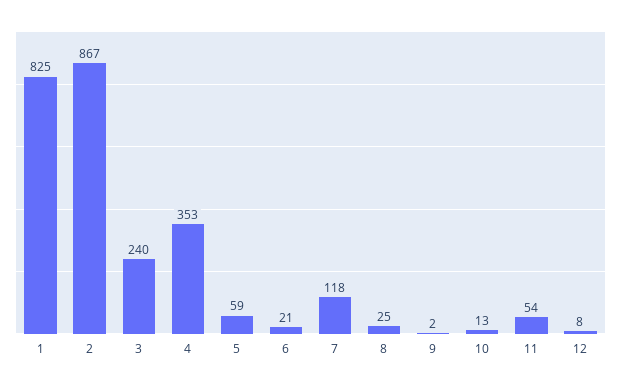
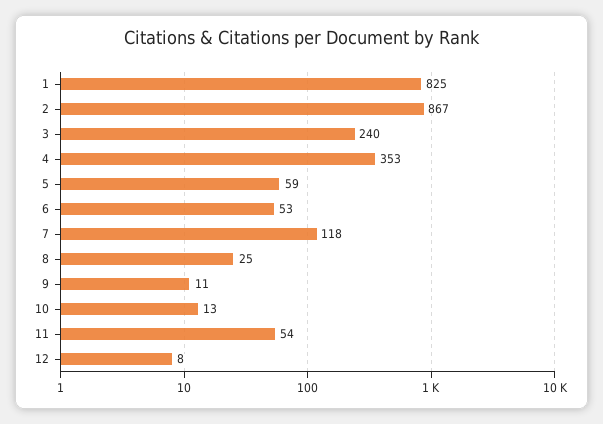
  {
    "1": 825,
    "2": 867,
    "3": 240,
    "4": 353,
    "5": 59,
-   "6": 21,
+   "6": 53,
    "7": 118,
    "8": 25,
-   "9": 2,
+   "9": 11,
    "10": 13,
    "11": 54,
    "12": 8
  }

